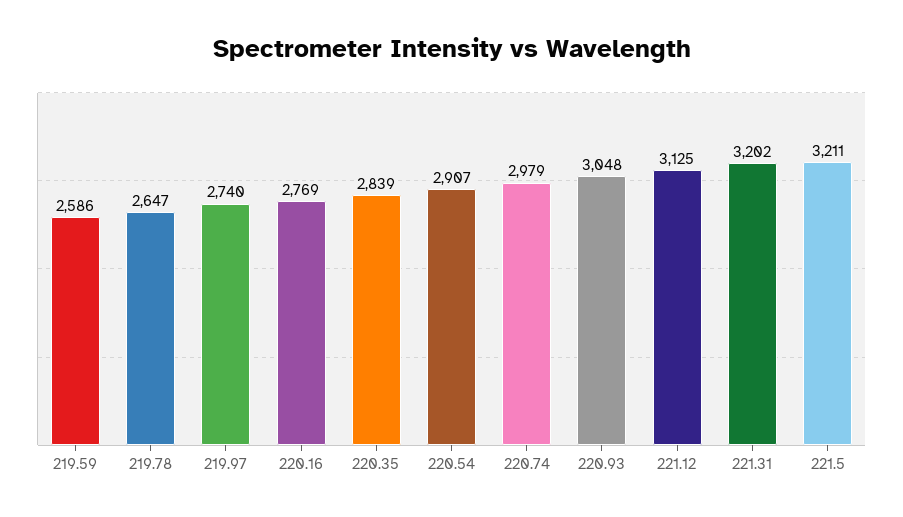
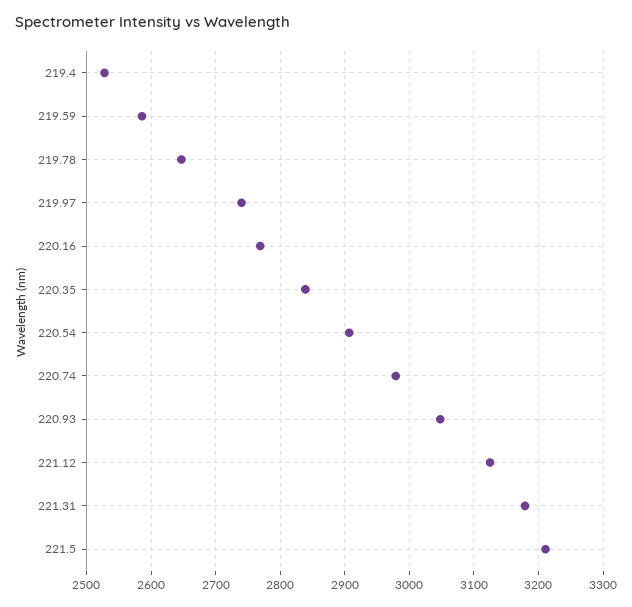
  {
    "219.59": 2586,
    "219.78": 2647,
    "219.97": 2740,
    "220.16": 2769,
    "220.35": 2839,
    "220.54": 2907,
    "220.74": 2979,
    "220.93": 3048,
    "221.12": 3125,
-   "221.31": 3202,
+   "221.31": 3180,
-   "221.5": 3211
+   "221.5": 3211,
+   "219.4": 2530
  }

